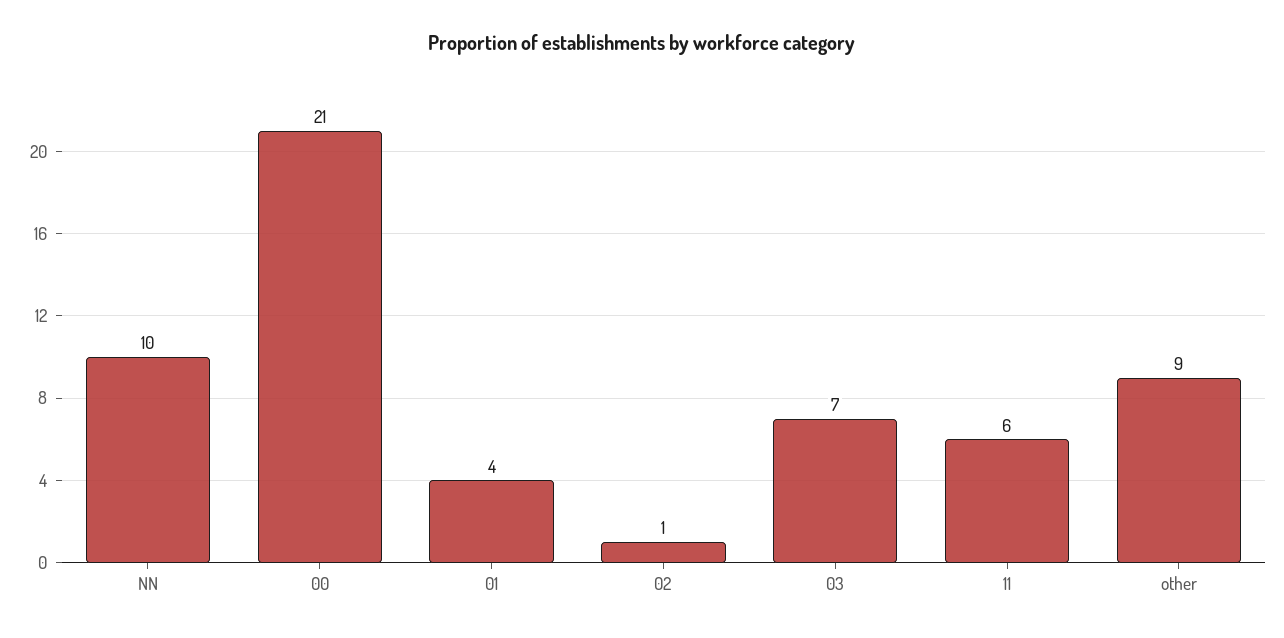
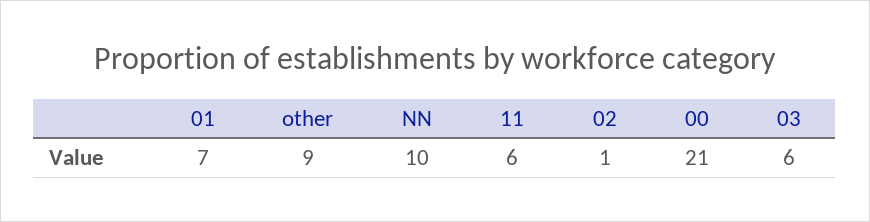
  {
    "NN": 10,
    "00": 21,
-   "01": 4,
+   "01": 7,
    "02": 1,
-   "03": 7,
+   "03": 6,
    "11": 6,
    "other": 9
  }

